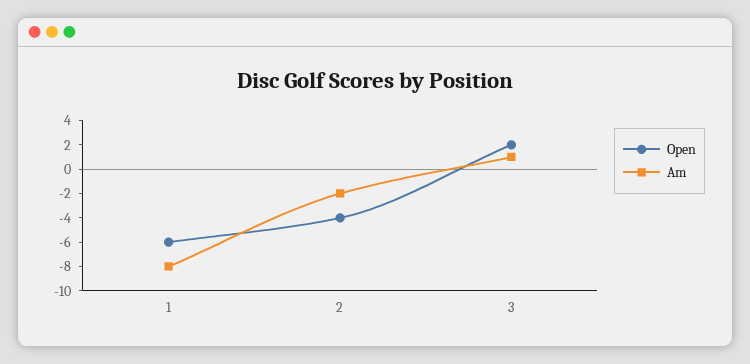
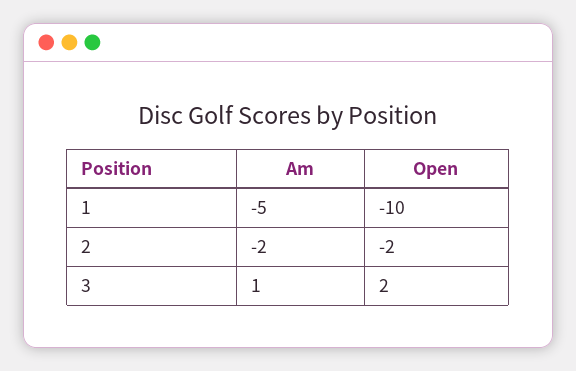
  {
    "Open": {
-     "1": -6,
+     "1": -10,
-     "2": -4,
+     "2": -2,
      "3": 2
    },
    "Am": {
-     "1": -8,
+     "1": -5,
      "2": -2,
      "3": 1
    }
  }

